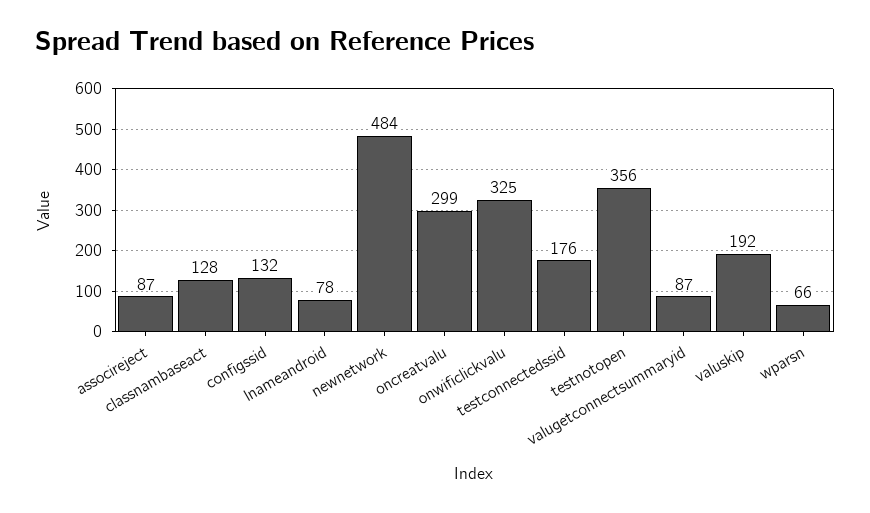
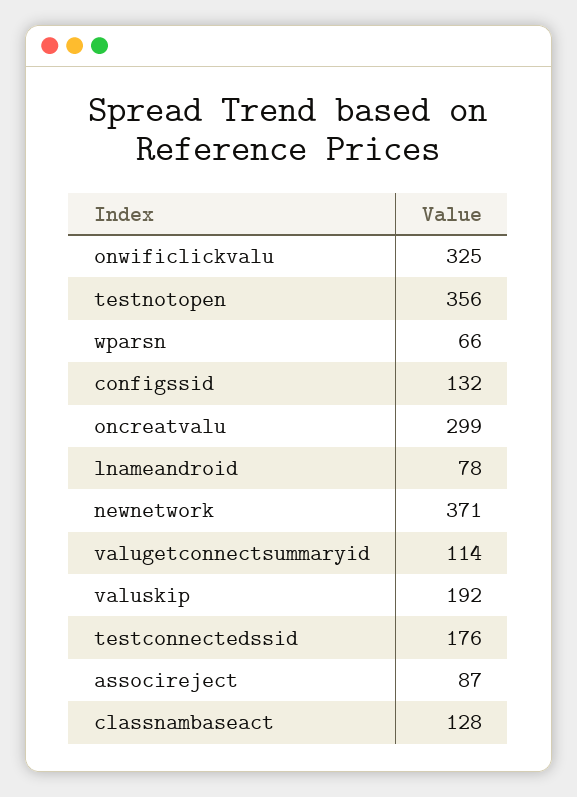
  {
    "associreject": 87,
    "classnambaseact": 128,
    "configssid": 132,
    "lnameandroid": 78,
-   "newnetwork": 484,
+   "newnetwork": 371,
    "oncreatvalu": 299,
    "onwificlickvalu": 325,
    "testconnectedssid": 176,
    "testnotopen": 356,
-   "valugetconnectsummaryid": 87,
+   "valugetconnectsummaryid": 114,
    "valuskip": 192,
    "wparsn": 66
  }

